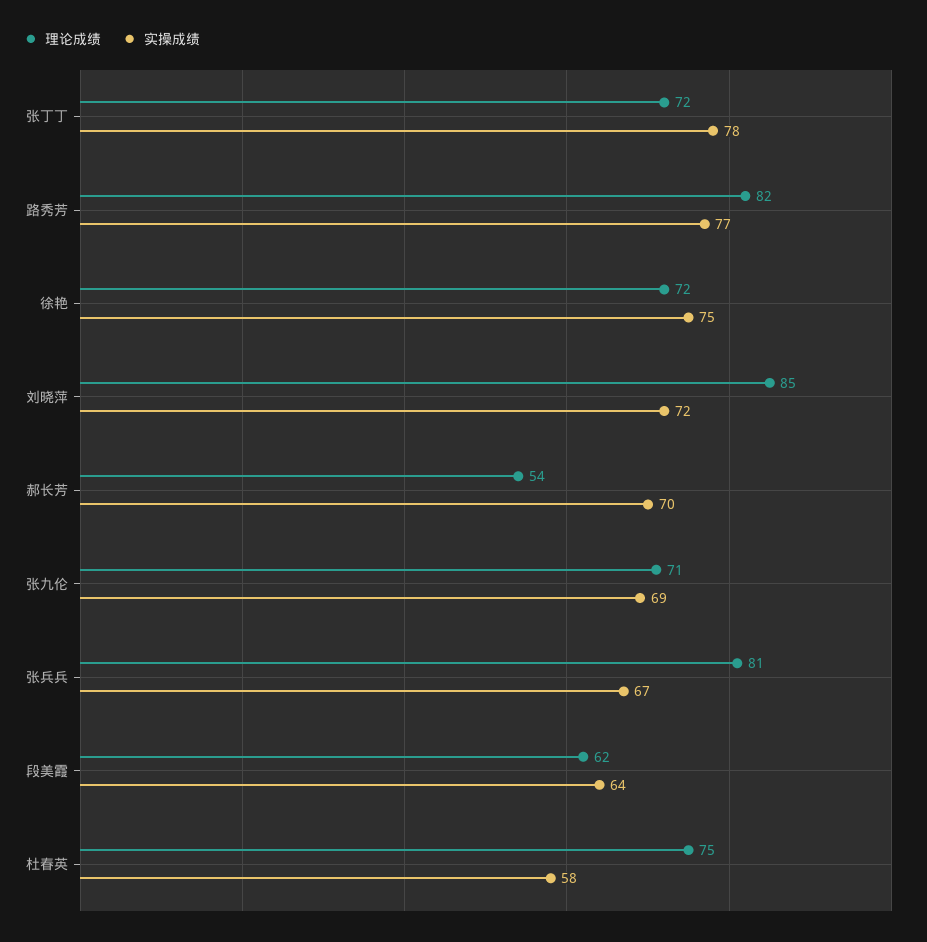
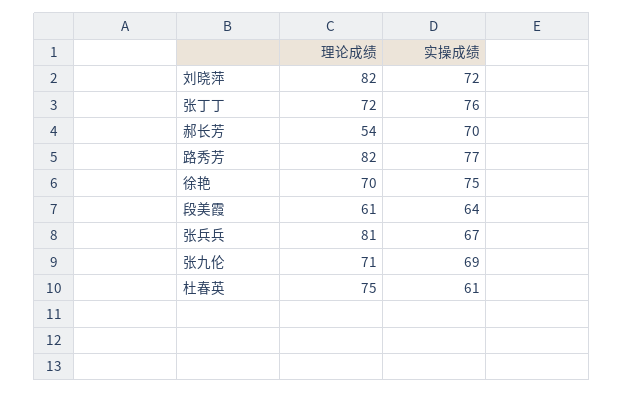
  {
    "理论成绩": {
      "张丁丁": 72,
      "路秀芳": 82,
-     "徐艳": 72,
+     "徐艳": 70,
-     "刘晓萍": 85,
+     "刘晓萍": 82,
      "郝长芳": 54,
      "张九伦": 71,
      "张兵兵": 81,
-     "段美霞": 62,
+     "段美霞": 61,
      "杜春英": 75
    },
    "实操成绩": {
-     "张丁丁": 78,
+     "张丁丁": 76,
      "路秀芳": 77,
      "徐艳": 75,
      "刘晓萍": 72,
      "郝长芳": 70,
      "张九伦": 69,
      "张兵兵": 67,
      "段美霞": 64,
-     "杜春英": 58
+     "杜春英": 61
    }
  }

